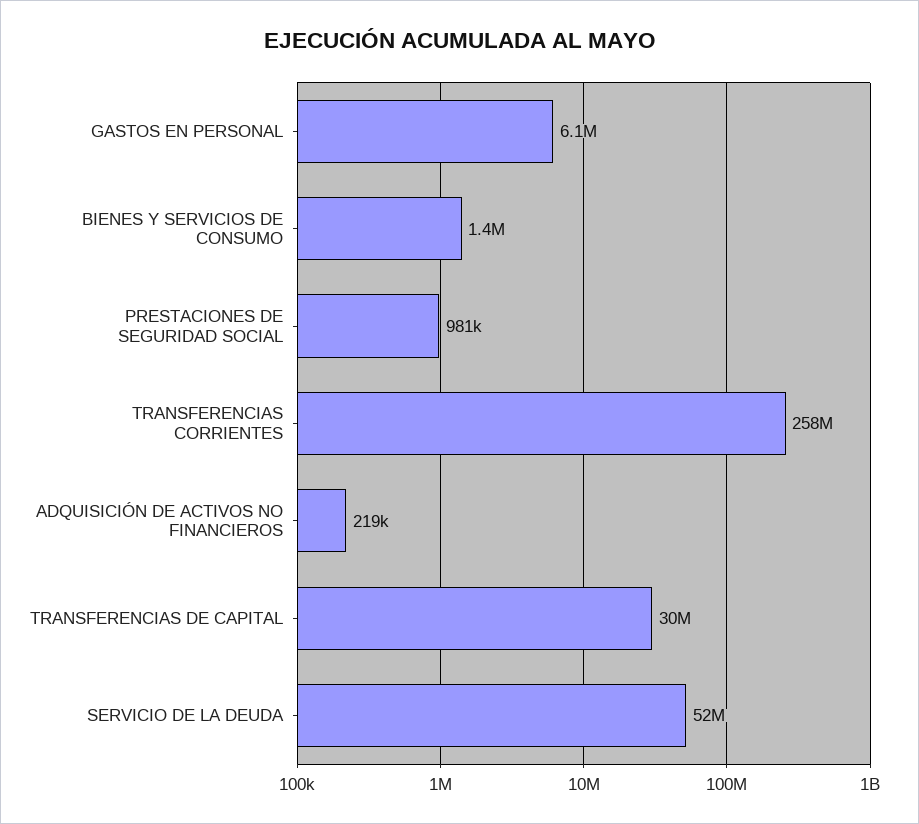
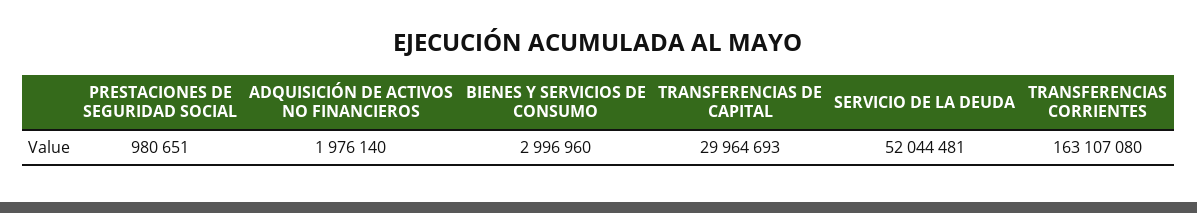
  {
-   "GASTOS EN PERSONAL": 6100000,
-   "BIENES Y SERVICIOS DE CONSUMO": 1400000,
+   "BIENES Y SERVICIOS DE CONSUMO": 2996960,
    "PRESTACIONES DE SEGURIDAD SOCIAL": 980651,
-   "TRANSFERENCIAS CORRIENTES": 258000000,
+   "TRANSFERENCIAS CORRIENTES": 163107080,
-   "ADQUISICIÓN DE ACTIVOS NO FINANCIEROS": 219000,
+   "ADQUISICIÓN DE ACTIVOS NO FINANCIEROS": 1976140,
    "TRANSFERENCIAS DE CAPITAL": 29964693,
    "SERVICIO DE LA DEUDA": 52044481
  }

